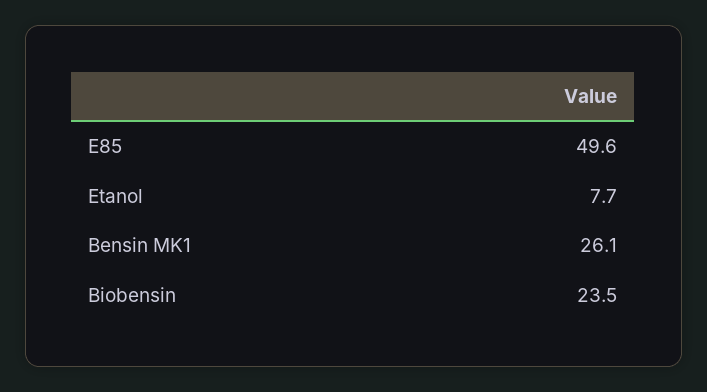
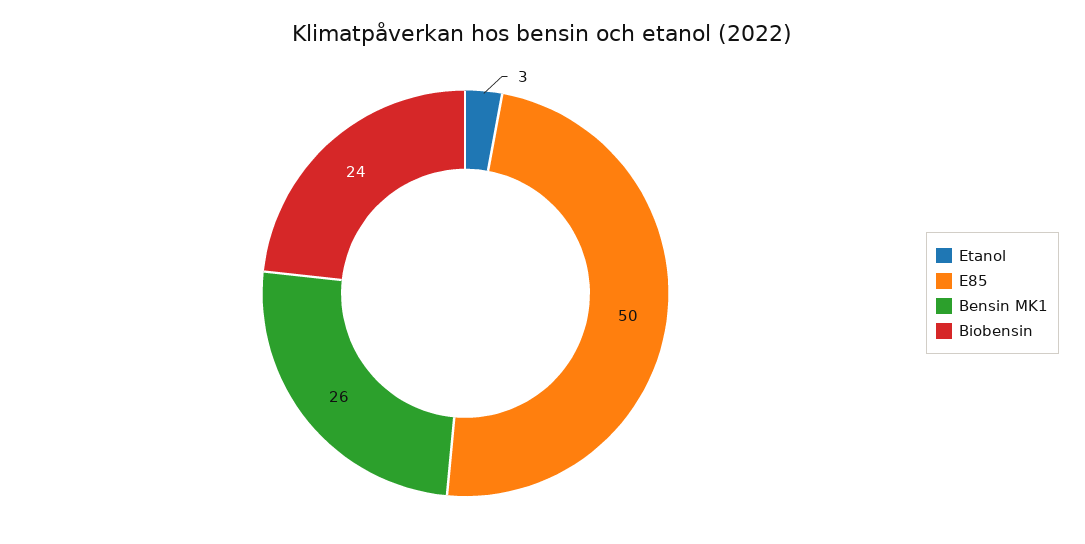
  {
    "E85": 49.6,
-   "Etanol": 7.7,
+   "Etanol": 3,
    "Bensin MK1": 26.1,
    "Biobensin": 23.5
  }

